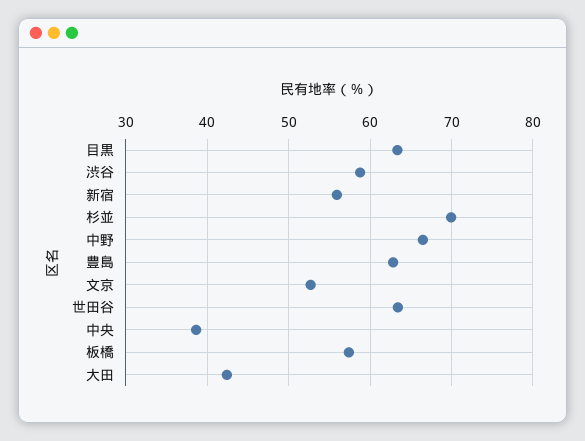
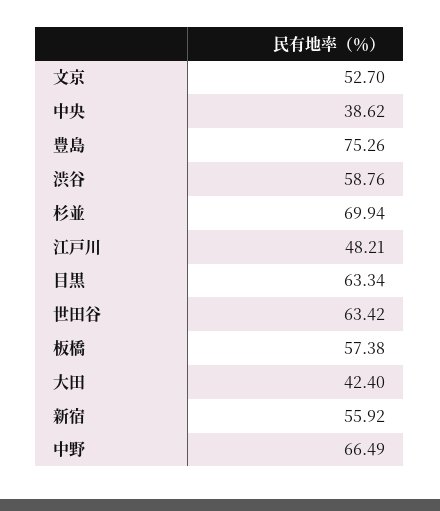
  {
    "目黒": 63.34,
    "渋谷": 58.76,
    "新宿": 55.92,
    "杉並": 69.94,
    "中野": 66.49,
-   "豊島": 63,
+   "豊島": 75.26,
    "文京": 52.7,
    "世田谷": 63.42,
    "中央": 38.62,
    "板橋": 57.38,
-   "大田": 42.4
+   "大田": 42.4,
+   "江戸川": 48.21
  }

